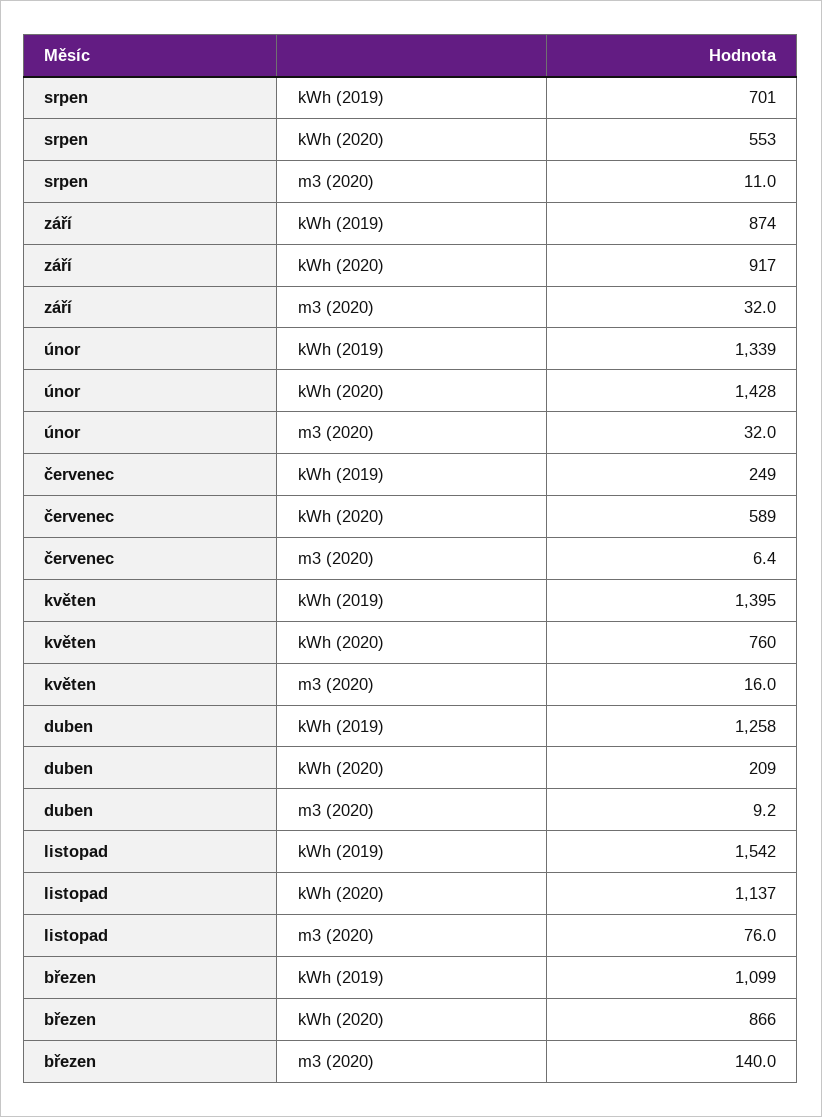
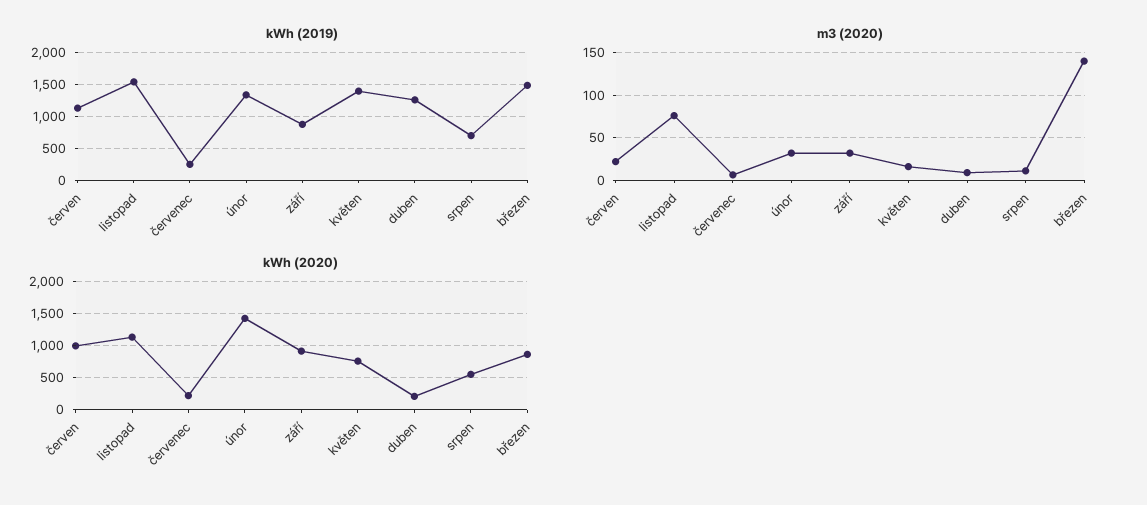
  {
    "kWh (2019)": {
      "srpen": 701,
      "září": 874,
      "únor": 1339,
      "červenec": 249,
      "květen": 1395,
      "duben": 1258,
      "listopad": 1542,
-     "březen": 1099
+     "březen": 1500,
+     "červen": 1100
    },
    "kWh (2020)": {
      "srpen": 553,
      "září": 917,
      "únor": 1428,
-     "červenec": 589,
+     "červenec": 200,
      "květen": 760,
      "duben": 209,
      "listopad": 1137,
-     "březen": 866
+     "březen": 866,
+     "červen": 1000
    },
    "m3 (2020)": {
      "srpen": 11,
      "září": 32,
      "únor": 32,
      "červenec": 6.4,
      "květen": 16,
      "duben": 9.2,
      "listopad": 76,
-     "březen": 140
+     "březen": 140,
+     "červen": 20
    }
  }

